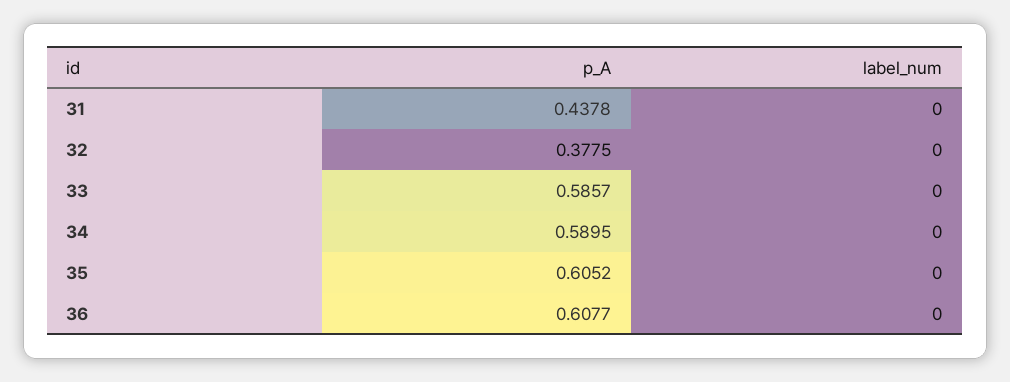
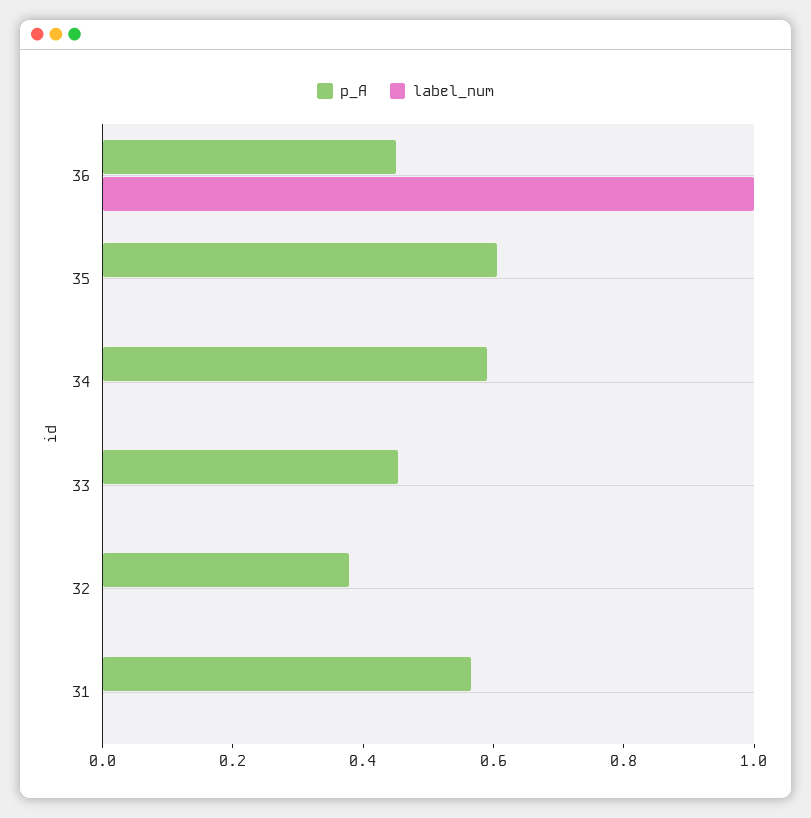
  {
    "p_A": {
-     "31": 0.4378,
+     "31": 0.55,
      "32": 0.3775,
-     "33": 0.5857,
+     "33": 0.45,
      "34": 0.5895,
      "35": 0.6052,
-     "36": 0.6077
+     "36": 0.45
    },
    "label_num": {
      "31": 0,
      "32": 0,
      "33": 0,
      "34": 0,
      "35": 0,
-     "36": 0
+     "36": 1
    }
  }

